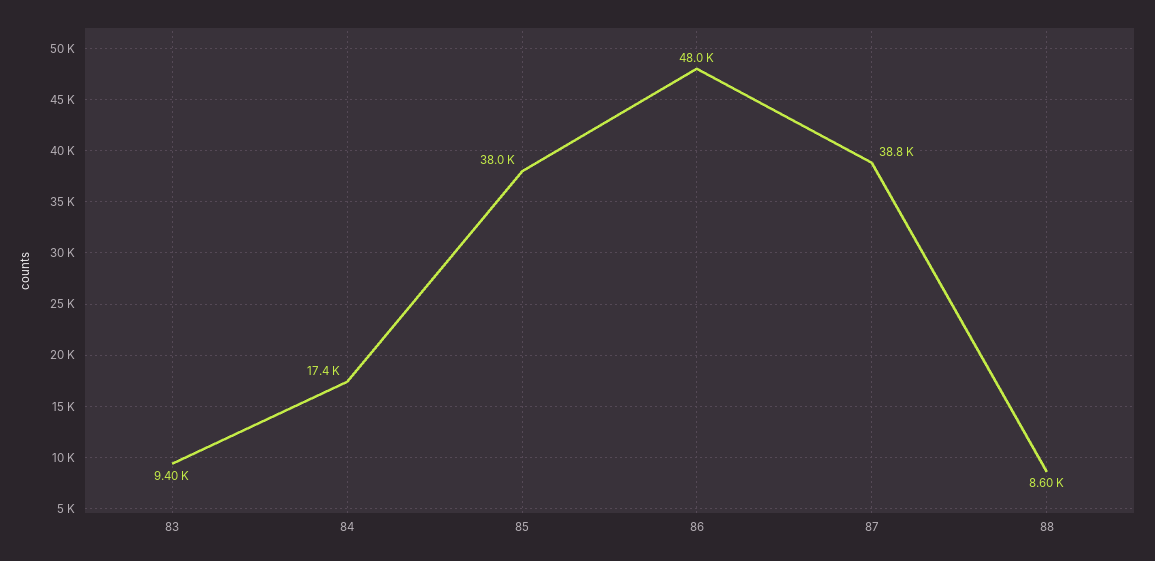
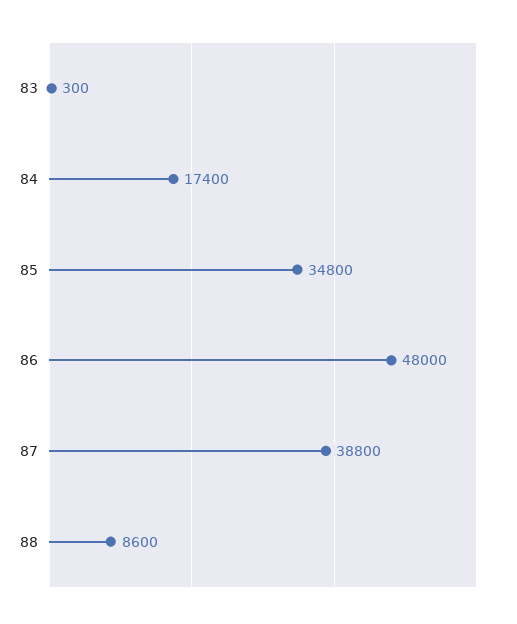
  {
-   "83": 9400,
+   "83": 300,
    "84": 17400,
-   "85": 38000,
+   "85": 34800,
    "86": 48000,
    "87": 38800,
    "88": 8600
  }

